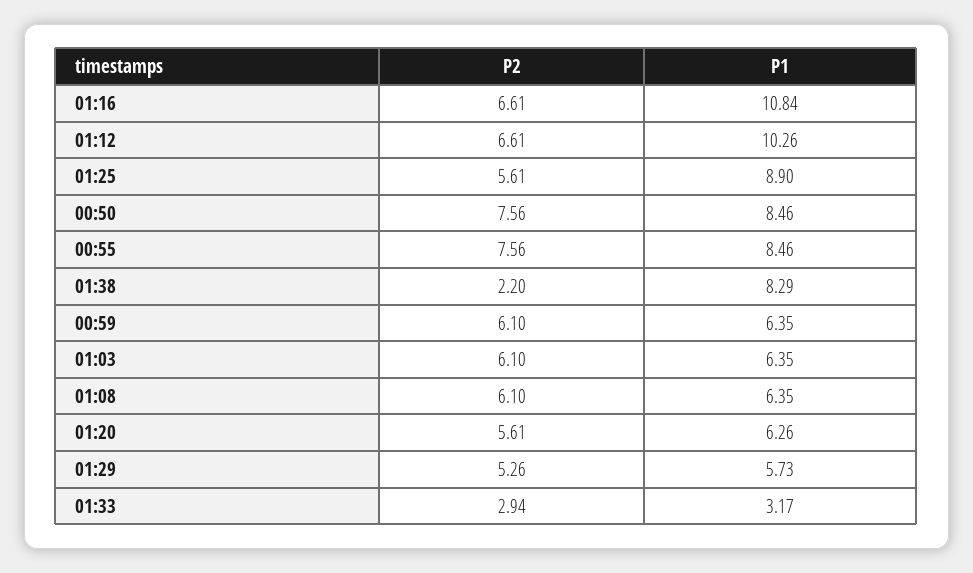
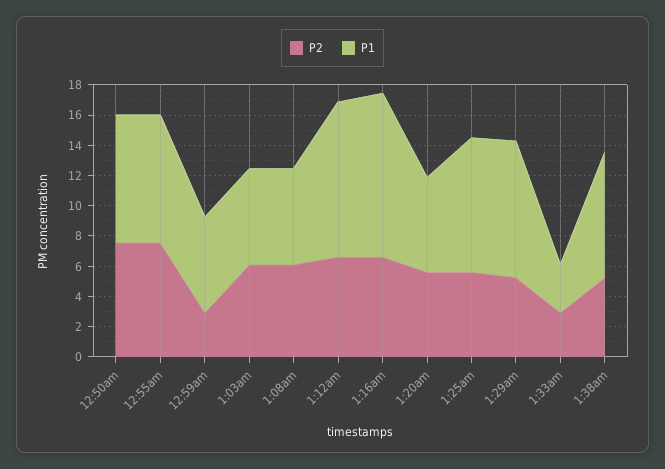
  {
    "P2": {
      "01:16": 6.61,
      "01:12": 6.61,
      "01:25": 5.61,
      "00:50": 7.56,
      "00:55": 7.56,
-     "01:38": 2.2,
+     "01:38": 5,
-     "00:59": 6.1,
+     "00:59": 3,
      "01:03": 6.1,
      "01:08": 6.1,
      "01:20": 5.61,
      "01:29": 5.26,
      "01:33": 2.94
    },
    "P1": {
      "01:16": 10.84,
      "01:12": 10.26,
      "01:25": 8.9,
      "00:50": 8.46,
      "00:55": 8.46,
      "01:38": 8.29,
      "00:59": 6.35,
      "01:03": 6.35,
      "01:08": 6.35,
      "01:20": 6.26,
-     "01:29": 5.73,
+     "01:29": 9,
      "01:33": 3.17
    }
  }

